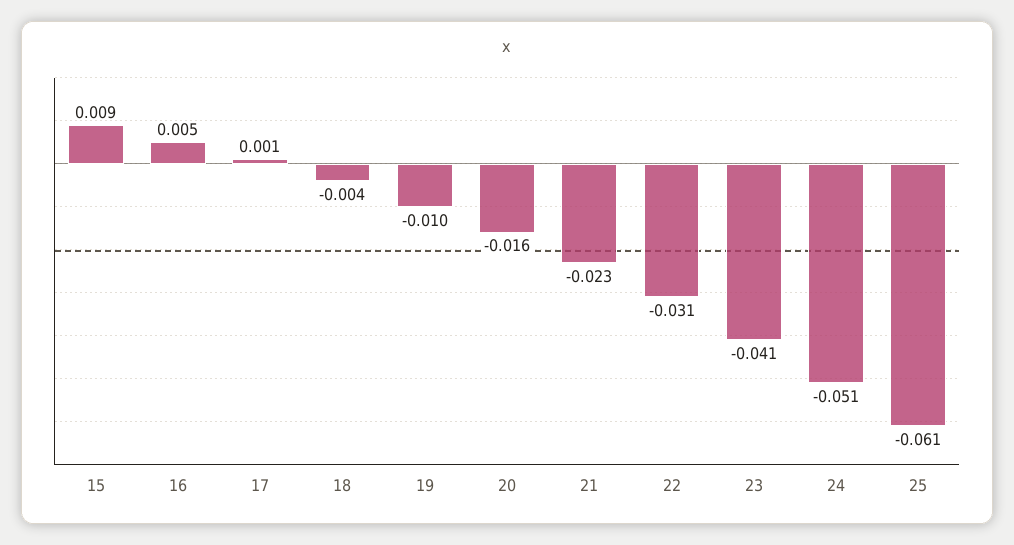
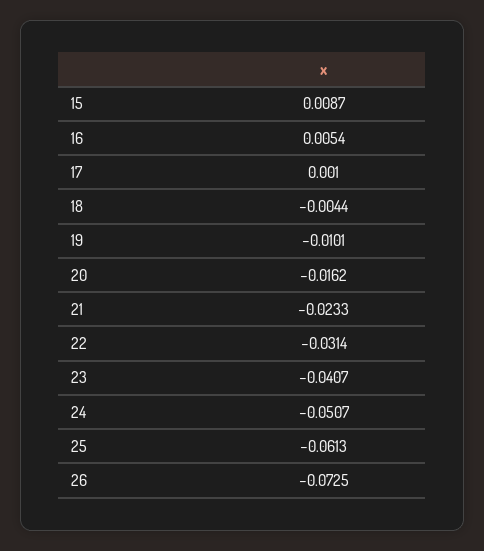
  {
    "15": 0.0087,
    "16": 0.0054,
    "17": 0.001,
    "18": -0.0044,
    "19": -0.0101,
    "20": -0.0162,
    "21": -0.0233,
    "22": -0.0314,
    "23": -0.0407,
    "24": -0.0507,
-   "25": -0.0613
+   "25": -0.0613,
+   "26": -0.0725
  }

